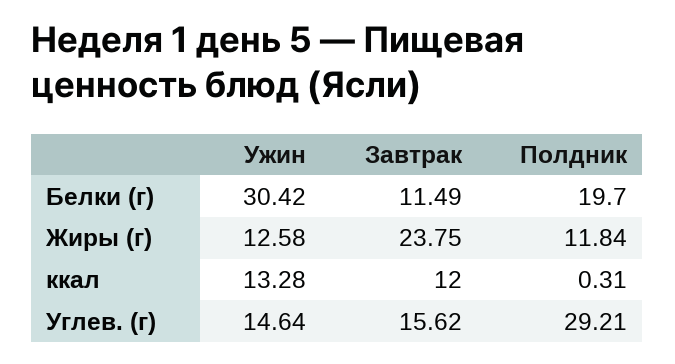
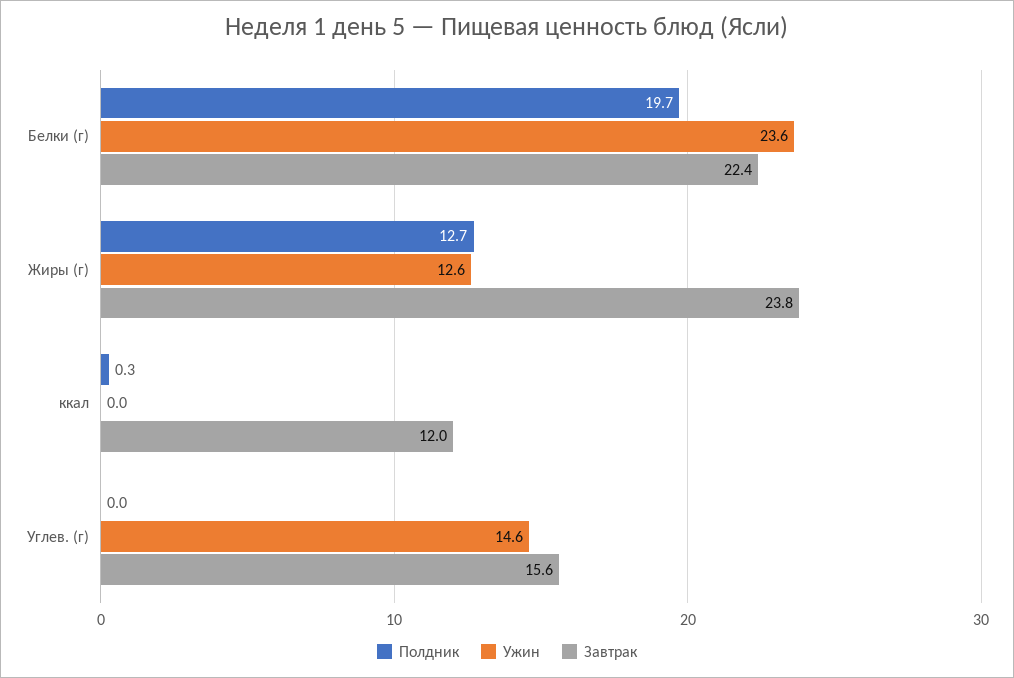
  {
    "Ужин": {
-     "Белки (г)": 30.42,
+     "Белки (г)": 23.6,
      "Жиры (г)": 12.58,
-     "ккал": 13.28,
+     "ккал": 0,
      "Углев. (г)": 14.64
    },
    "Завтрак": {
-     "Белки (г)": 11.49,
+     "Белки (г)": 22.4,
      "Жиры (г)": 23.75,
      "ккал": 12,
      "Углев. (г)": 15.62
    },
    "Полдник": {
      "Белки (г)": 19.7,
-     "Жиры (г)": 11.84,
+     "Жиры (г)": 12.7,
      "ккал": 0.31,
-     "Углев. (г)": 29.21
+     "Углев. (г)": 0
    }
  }

